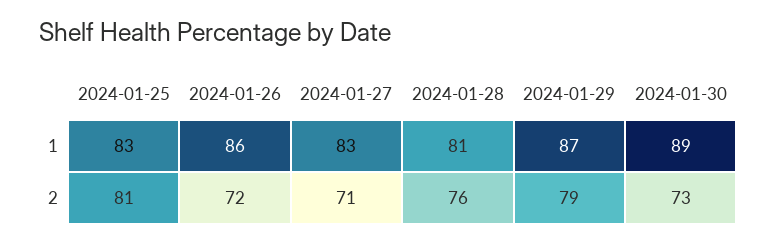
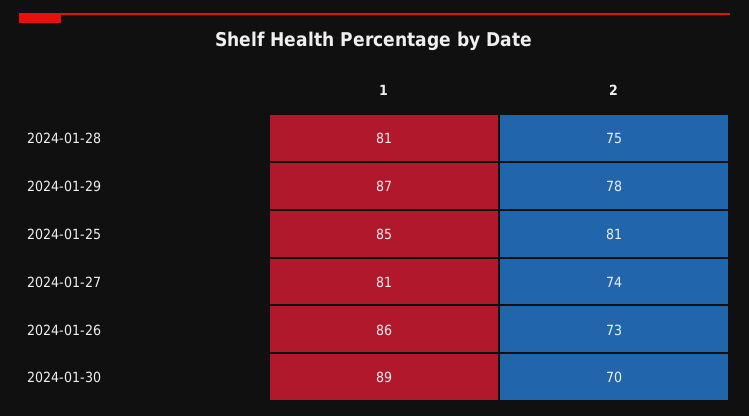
  {
    "2024-01-25": {
-     "1": 83,
+     "1": 85,
      "2": 81
    },
    "2024-01-26": {
      "1": 86,
-     "2": 72
+     "2": 73
    },
    "2024-01-27": {
-     "1": 83,
+     "1": 81,
-     "2": 71
+     "2": 74
    },
    "2024-01-28": {
      "1": 81,
-     "2": 76
+     "2": 75
    },
    "2024-01-29": {
      "1": 87,
-     "2": 79
+     "2": 78
    },
    "2024-01-30": {
      "1": 89,
-     "2": 73
+     "2": 70
    }
  }

